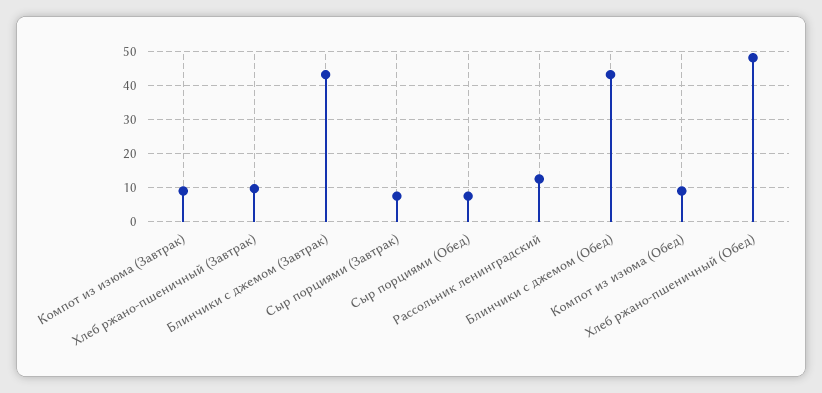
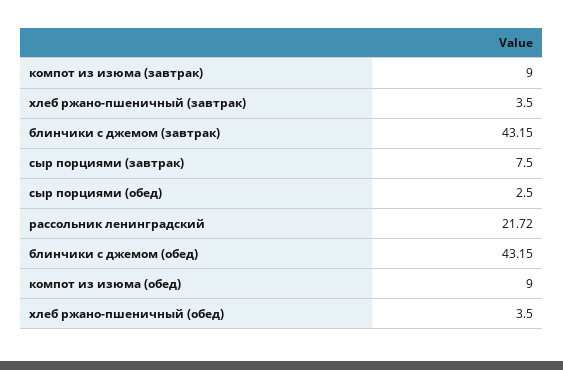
  {
    "Компот из изюма (Завтрак)": 9,
-   "Хлеб ржано-пшеничный (Завтрак)": 10,
+   "Хлеб ржано-пшеничный (Завтрак)": 3.5,
    "Блинчики с джемом (Завтрак)": 43.15,
    "Сыр порциями (Завтрак)": 7.5,
-   "Сыр порциями (Обед)": 8,
+   "Сыр порциями (Обед)": 2.5,
-   "Рассольник ленинградский": 12,
+   "Рассольник ленинградский": 21.72,
    "Блинчики с джемом (Обед)": 43.15,
    "Компот из изюма (Обед)": 9,
-   "Хлеб ржано-пшеничный (Обед)": 48
+   "Хлеб ржано-пшеничный (Обед)": 3.5
  }

